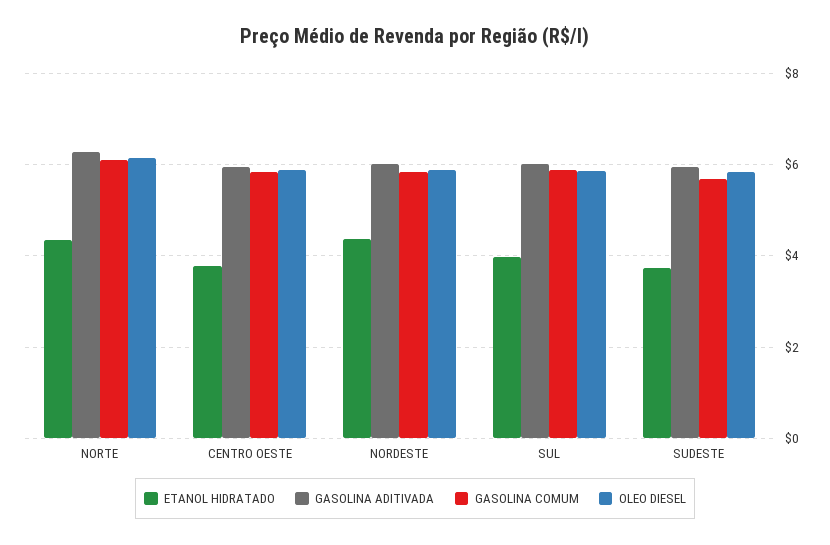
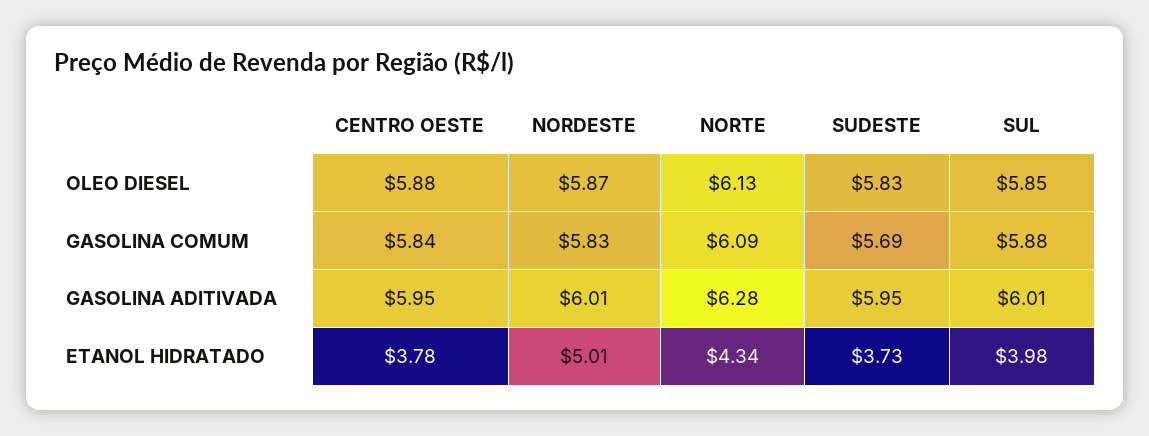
  {
    "ETANOL HIDRATADO": {
      "NORTE": 4.34,
      "CENTRO OESTE": 3.78,
-     "NORDESTE": 4.4,
+     "NORDESTE": 5.01,
      "SUL": 3.98,
      "SUDESTE": 3.73
    },
    "GASOLINA ADITIVADA": {
      "NORTE": 6.28,
      "CENTRO OESTE": 5.95,
      "NORDESTE": 6.01,
      "SUL": 6.01,
      "SUDESTE": 5.95
    },
    "GASOLINA COMUM": {
      "NORTE": 6.09,
      "CENTRO OESTE": 5.84,
      "NORDESTE": 5.83,
      "SUL": 5.88,
      "SUDESTE": 5.69
    },
    "OLEO DIESEL": {
      "NORTE": 6.13,
      "CENTRO OESTE": 5.88,
      "NORDESTE": 5.87,
      "SUL": 5.85,
      "SUDESTE": 5.83
    }
  }

